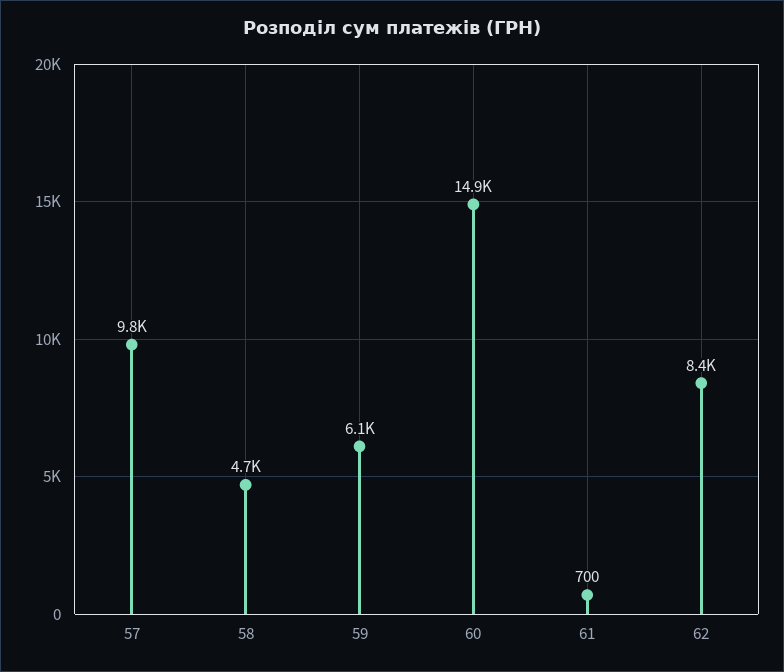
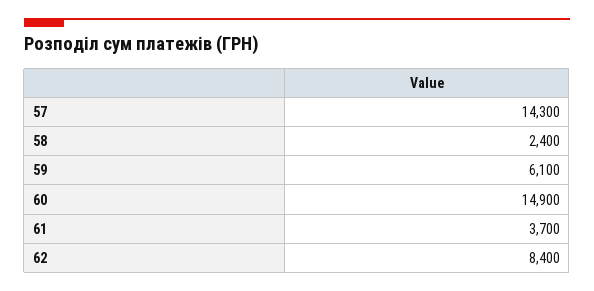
  {
-   "57": 9800,
+   "57": 14300,
-   "58": 4700,
+   "58": 2400,
    "59": 6100,
    "60": 14900,
-   "61": 700,
+   "61": 3700,
    "62": 8400
  }

